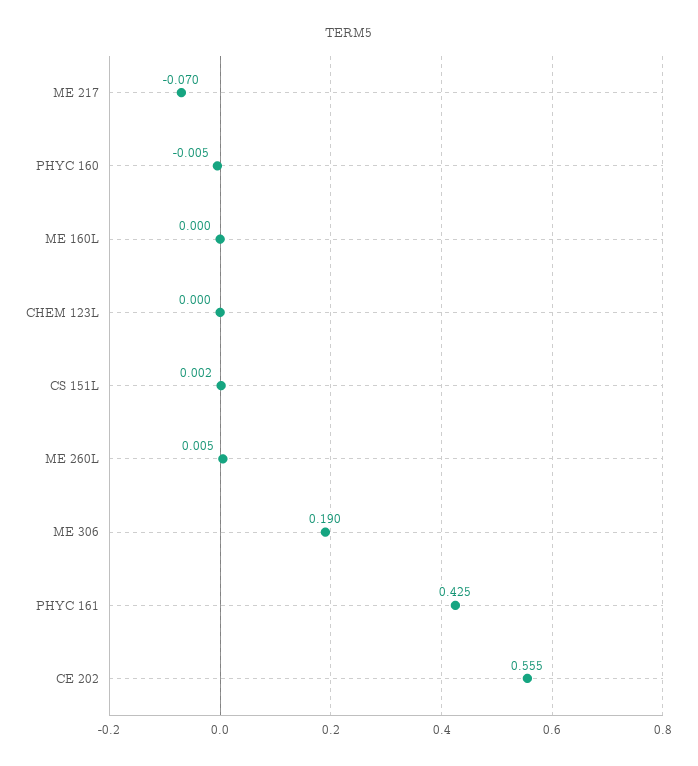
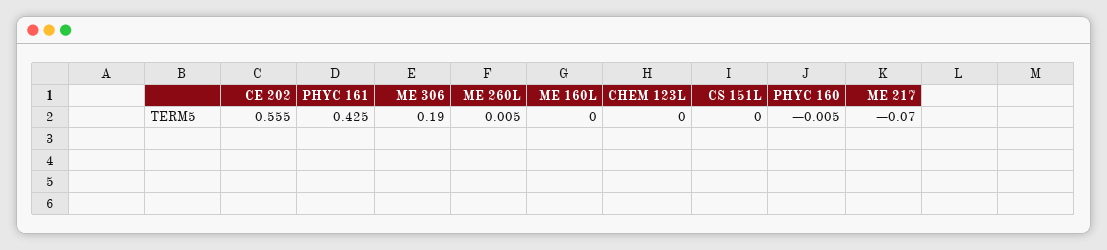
  {
    "ME 217": -0.07,
    "PHYC 160": -0.005,
    "ME 160L": 0,
    "CHEM 123L": 0,
-   "CS 151L": 0.002,
+   "CS 151L": 0,
    "ME 260L": 0.005,
    "ME 306": 0.19,
    "PHYC 161": 0.425,
    "CE 202": 0.555
  }

